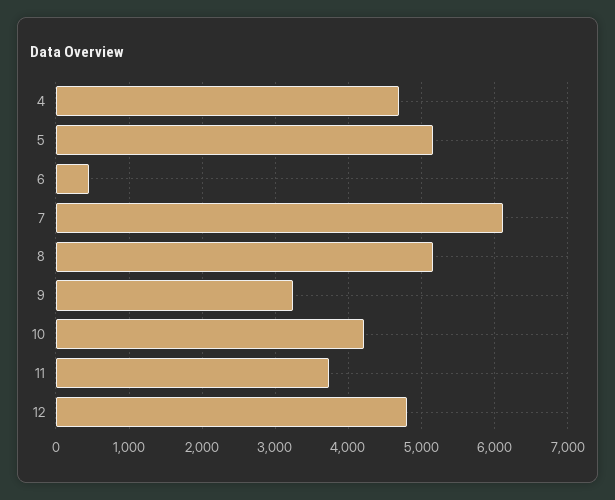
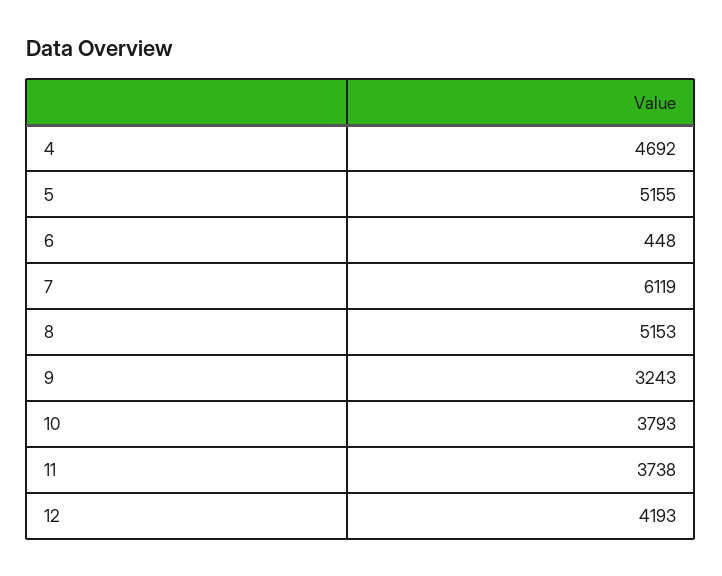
  {
    "4": 4692,
    "5": 5155,
    "6": 448,
    "7": 6119,
    "8": 5153,
    "9": 3243,
-   "10": 4200,
+   "10": 3793,
    "11": 3738,
-   "12": 4800
+   "12": 4193
  }

